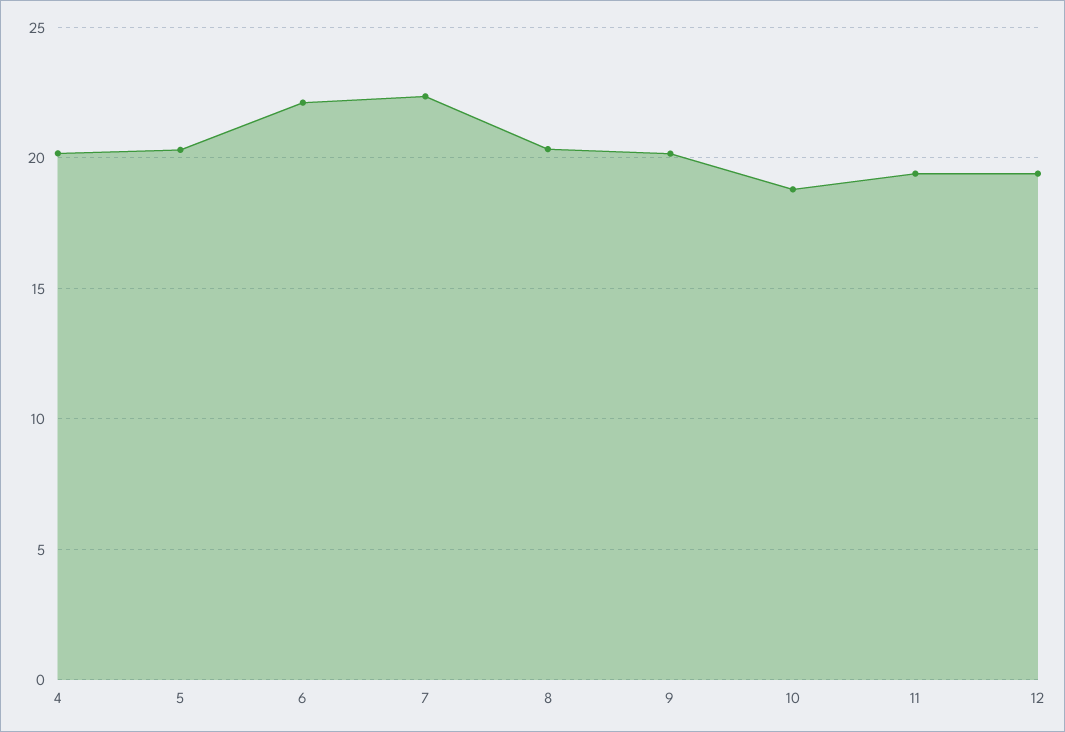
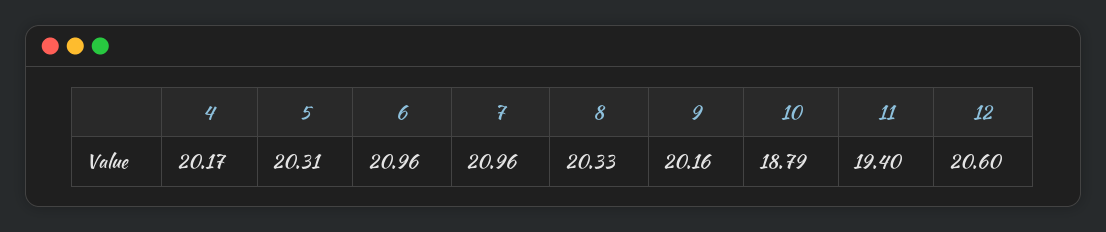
  {
    "4": 20.17,
    "5": 20.31,
-   "6": 22,
+   "6": 20.96,
-   "7": 22.5,
+   "7": 20.96,
    "8": 20.33,
    "9": 20.16,
    "10": 18.79,
    "11": 19.4,
-   "12": 19.5
+   "12": 20.6
  }

